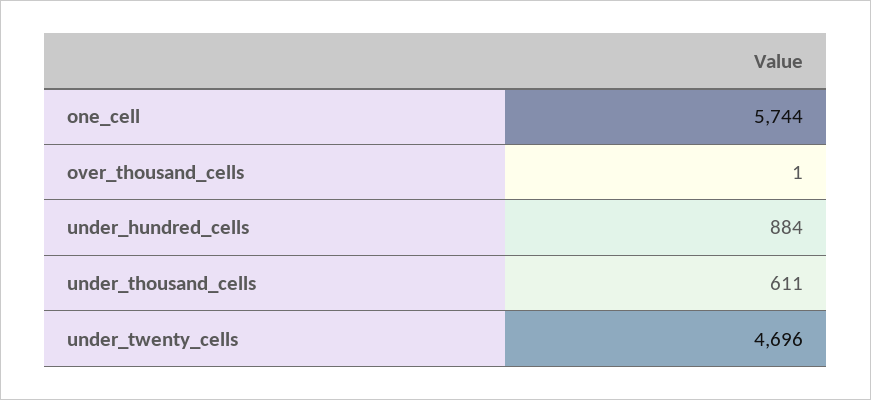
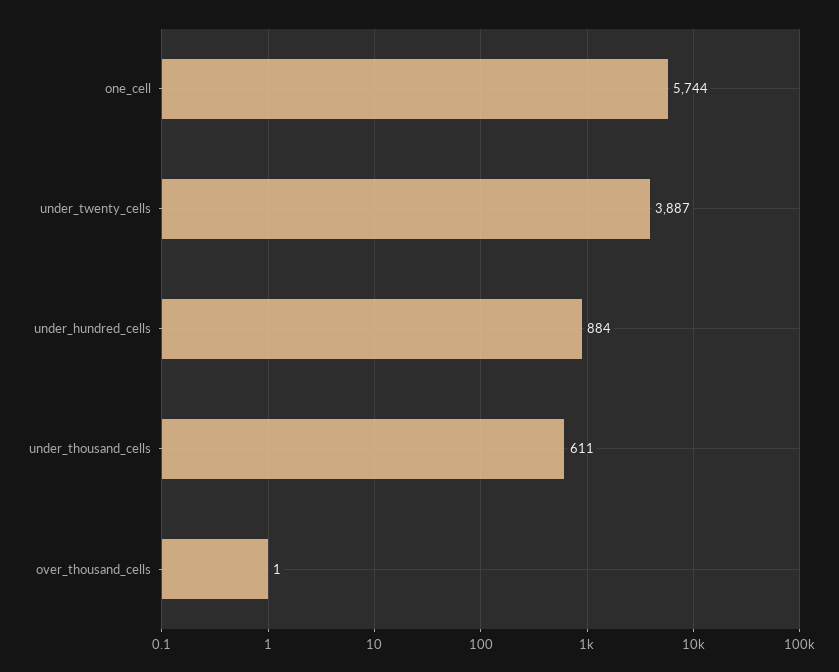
  {
    "one_cell": 5744,
    "over_thousand_cells": 1,
    "under_hundred_cells": 884,
    "under_thousand_cells": 611,
-   "under_twenty_cells": 4696
+   "under_twenty_cells": 3887
  }

